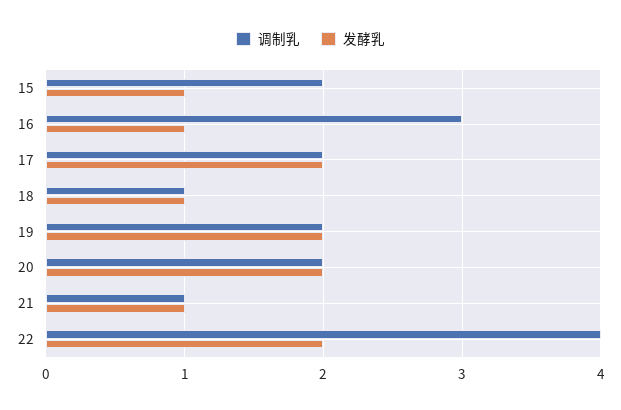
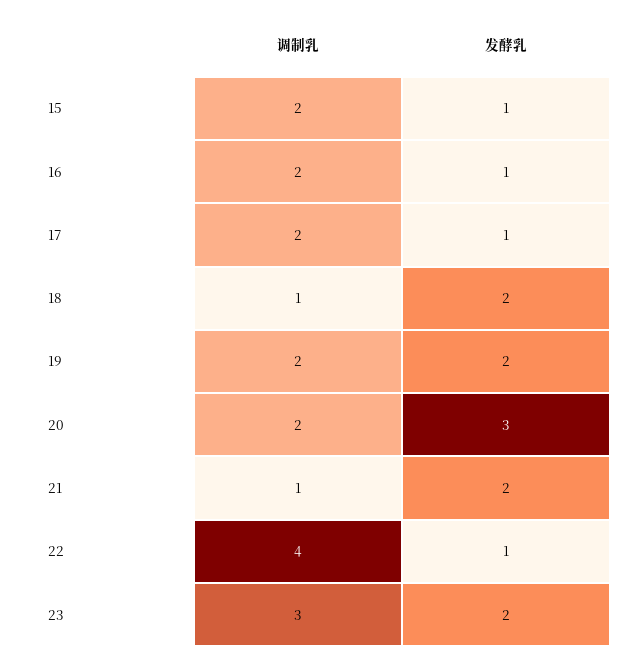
  {
    "调制乳": {
      "15": 2,
-     "16": 3,
+     "16": 2,
      "17": 2,
      "18": 1,
      "19": 2,
      "20": 2,
      "21": 1,
-     "22": 4
+     "22": 4,
+     "23": 3
    },
    "发酵乳": {
      "15": 1,
      "16": 1,
-     "17": 2,
+     "17": 1,
-     "18": 1,
+     "18": 2,
      "19": 2,
-     "20": 2,
+     "20": 3,
-     "21": 1,
+     "21": 2,
-     "22": 2
+     "22": 1,
+     "23": 2
    }
  }

